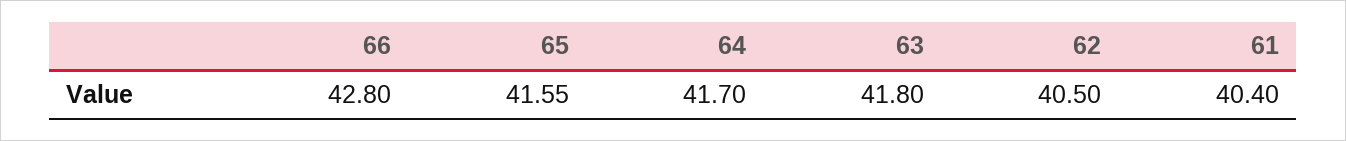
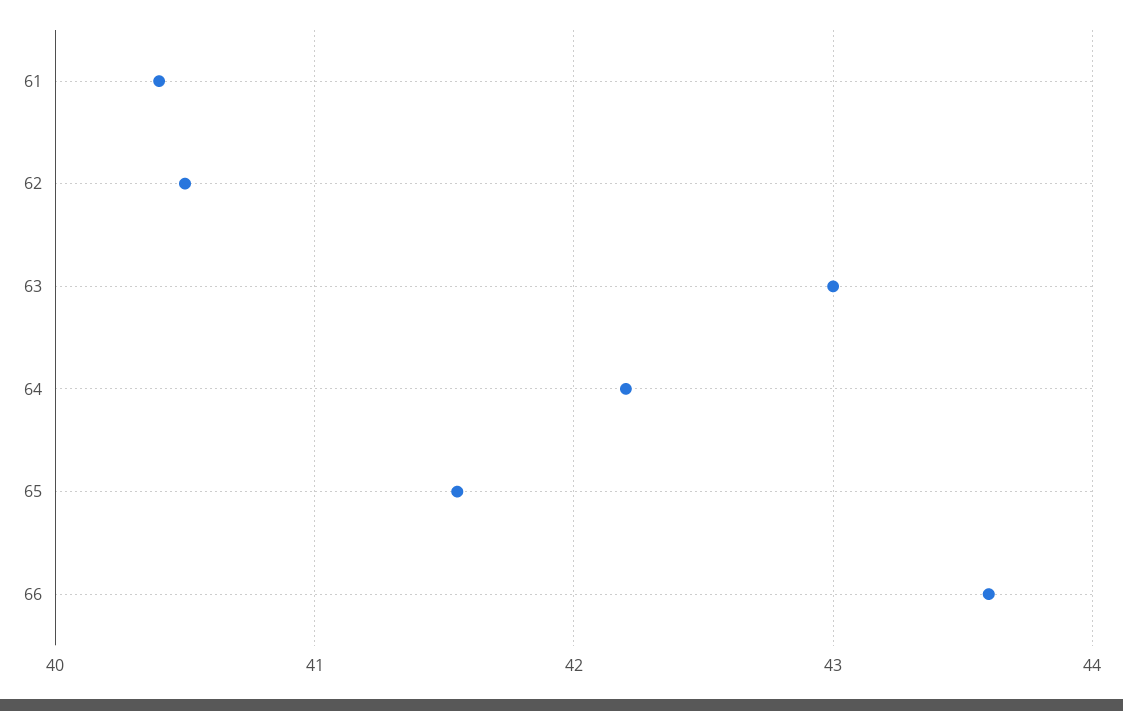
  {
-   "66": 42.8,
+   "66": 43.6,
    "65": 41.55,
-   "64": 41.7,
+   "64": 42.2,
-   "63": 41.8,
+   "63": 43,
    "62": 40.5,
    "61": 40.4
  }

